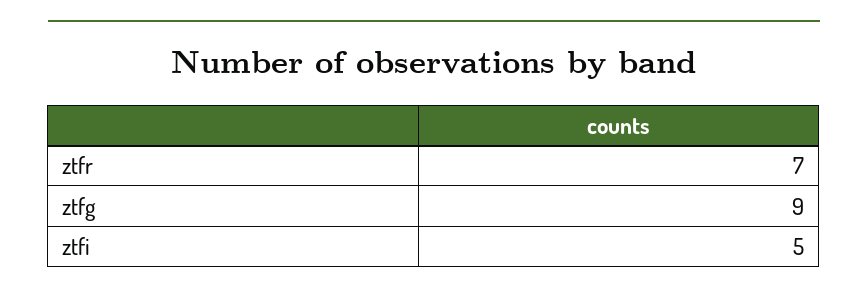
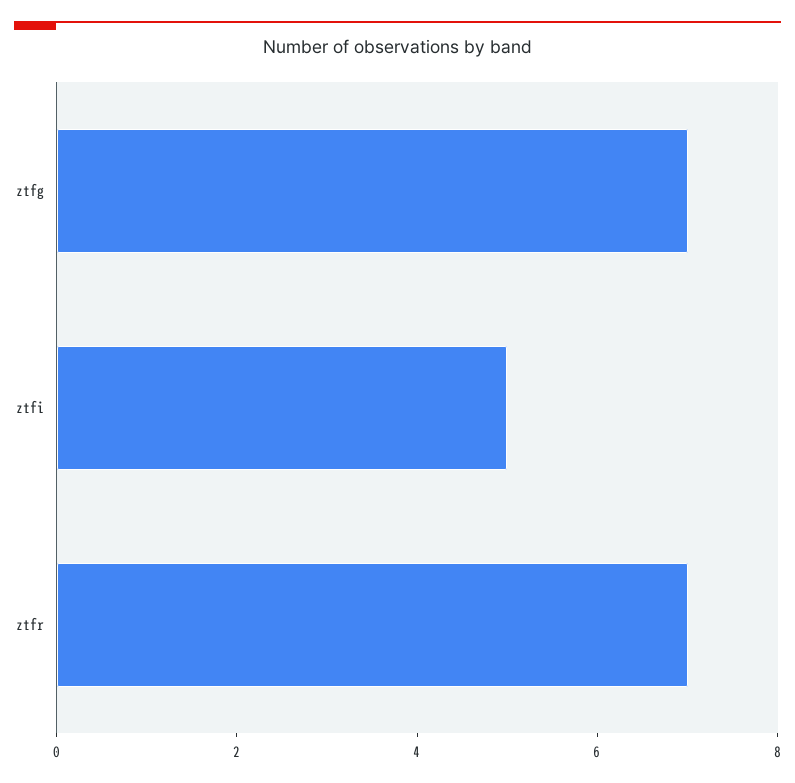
  {
    "ztfr": 7,
-   "ztfg": 9,
+   "ztfg": 7,
    "ztfi": 5
  }

